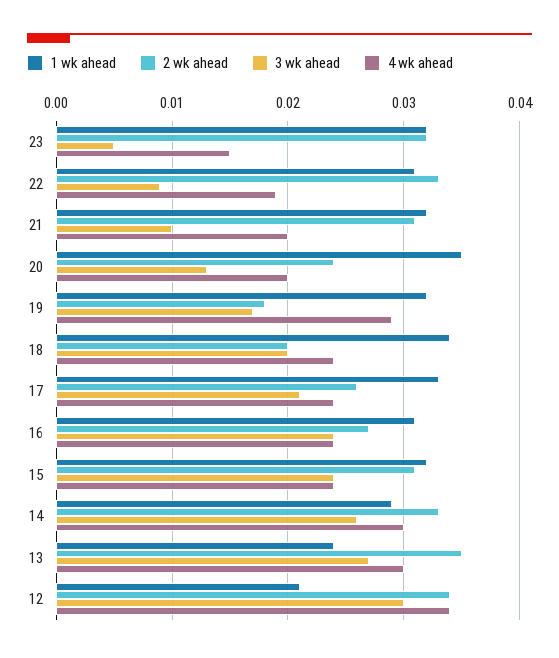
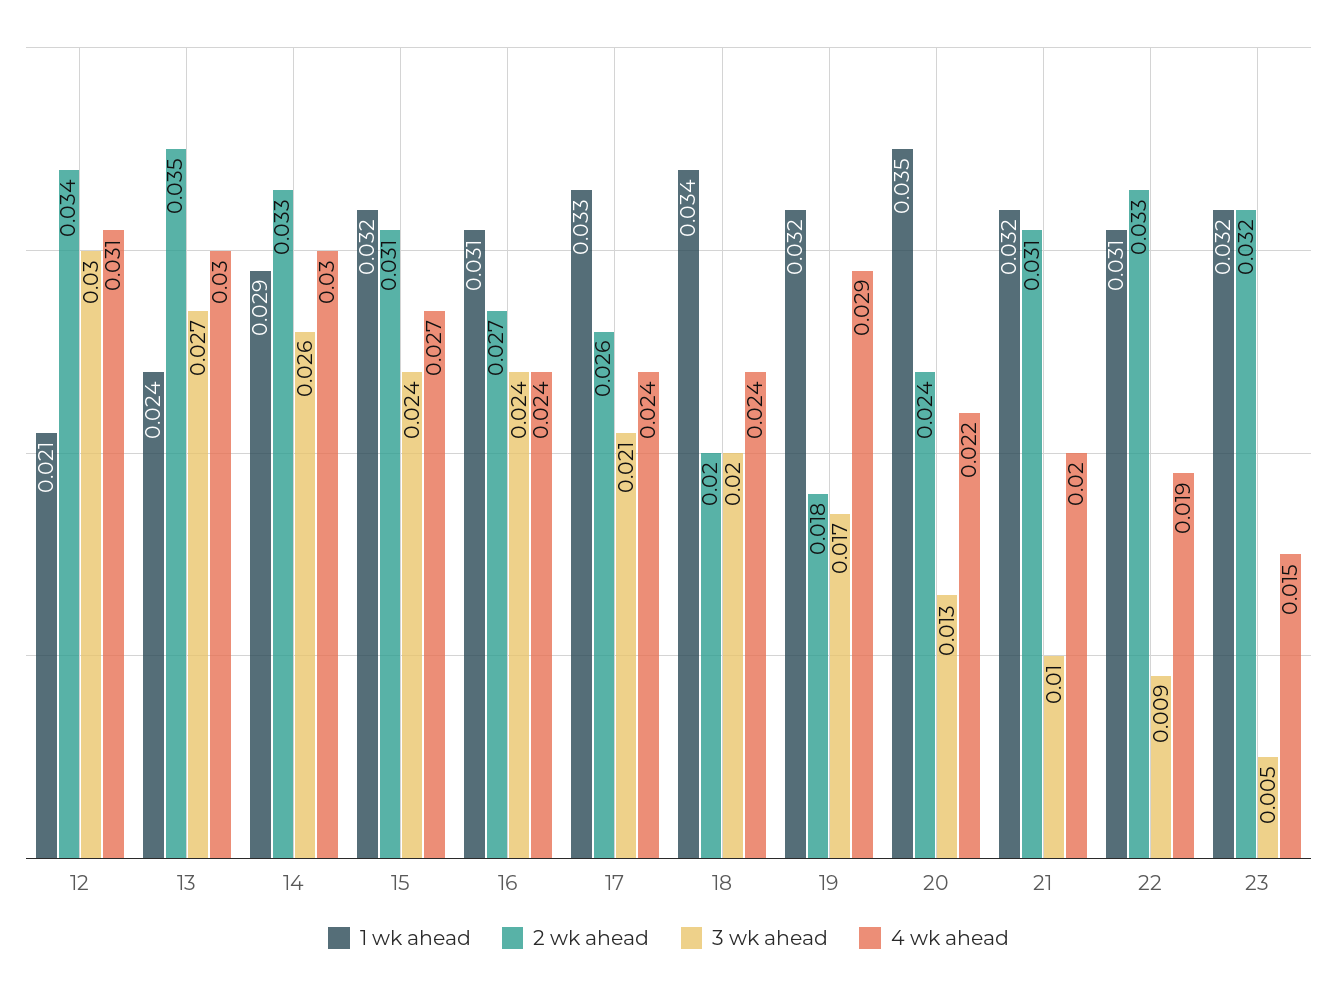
  {
    "1 wk ahead": {
      "23": 0.032,
      "22": 0.031,
      "21": 0.032,
      "20": 0.035,
      "19": 0.032,
      "18": 0.034,
      "17": 0.033,
      "16": 0.031,
      "15": 0.032,
      "14": 0.029,
      "13": 0.024,
      "12": 0.021
    },
    "2 wk ahead": {
      "23": 0.032,
      "22": 0.033,
      "21": 0.031,
      "20": 0.024,
      "19": 0.018,
      "18": 0.02,
      "17": 0.026,
      "16": 0.027,
      "15": 0.031,
      "14": 0.033,
      "13": 0.035,
      "12": 0.034
    },
    "3 wk ahead": {
      "23": 0.005,
      "22": 0.009,
      "21": 0.01,
      "20": 0.013,
      "19": 0.017,
      "18": 0.02,
      "17": 0.021,
      "16": 0.024,
      "15": 0.024,
      "14": 0.026,
      "13": 0.027,
      "12": 0.03
    },
    "4 wk ahead": {
      "23": 0.015,
      "22": 0.019,
      "21": 0.02,
-     "20": 0.02,
+     "20": 0.022,
      "19": 0.029,
      "18": 0.024,
      "17": 0.024,
      "16": 0.024,
-     "15": 0.024,
+     "15": 0.027,
      "14": 0.03,
      "13": 0.03,
-     "12": 0.034
+     "12": 0.031
    }
  }

